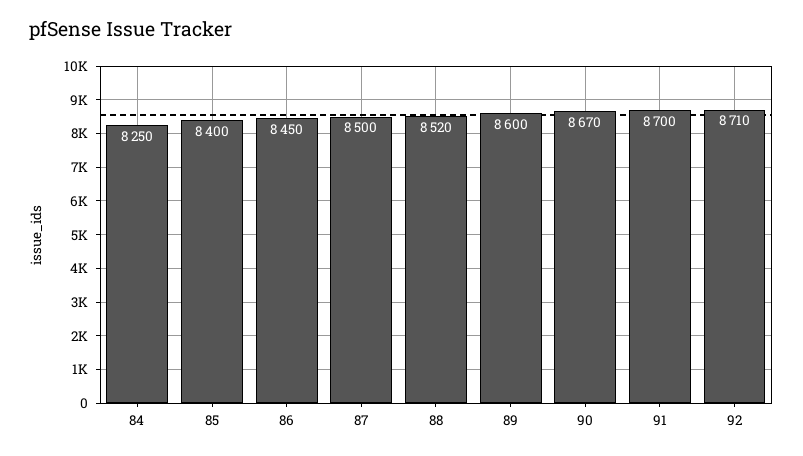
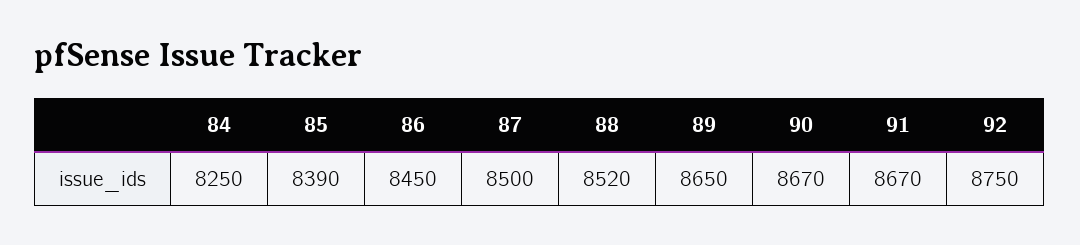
  {
    "84": 8250,
-   "85": 8400,
+   "85": 8390,
    "86": 8450,
    "87": 8500,
    "88": 8520,
-   "89": 8600,
+   "89": 8650,
    "90": 8670,
-   "91": 8700,
+   "91": 8670,
-   "92": 8710
+   "92": 8750
  }

